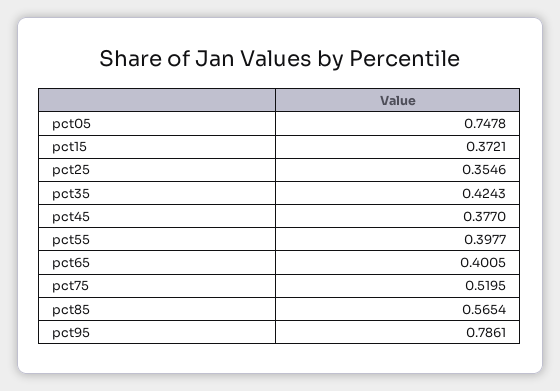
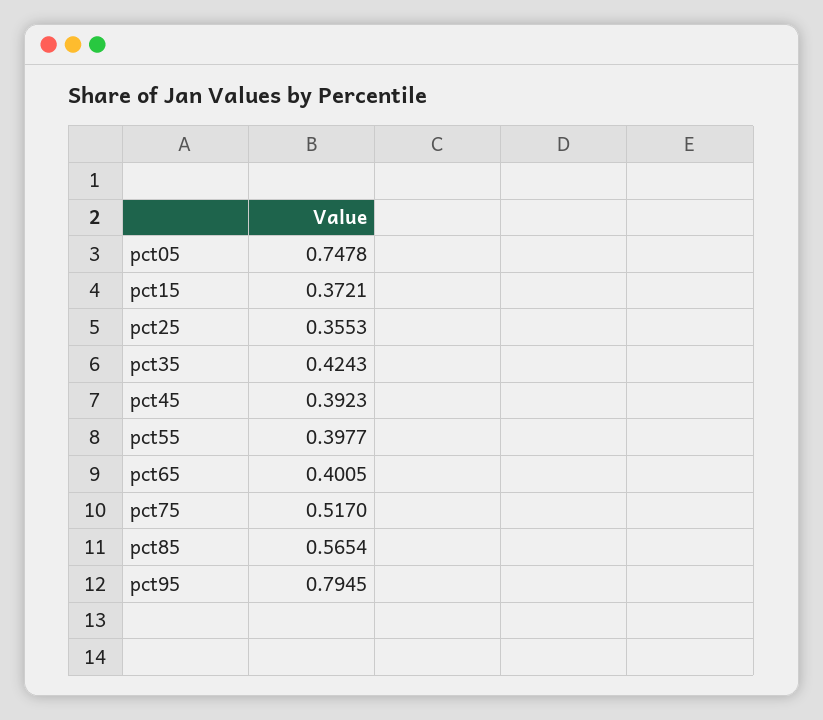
  {
    "pct05": 0.7478,
    "pct15": 0.3721,
-   "pct25": 0.3546,
+   "pct25": 0.3553,
    "pct35": 0.4243,
-   "pct45": 0.377,
+   "pct45": 0.3923,
    "pct55": 0.3977,
    "pct65": 0.4005,
-   "pct75": 0.5195,
+   "pct75": 0.517,
    "pct85": 0.5654,
-   "pct95": 0.7861
+   "pct95": 0.7945
  }

